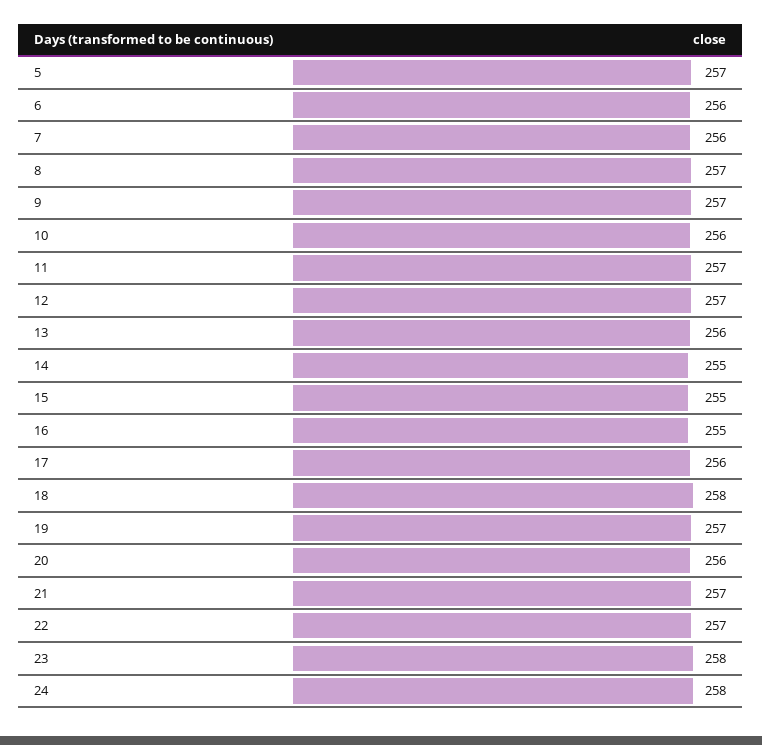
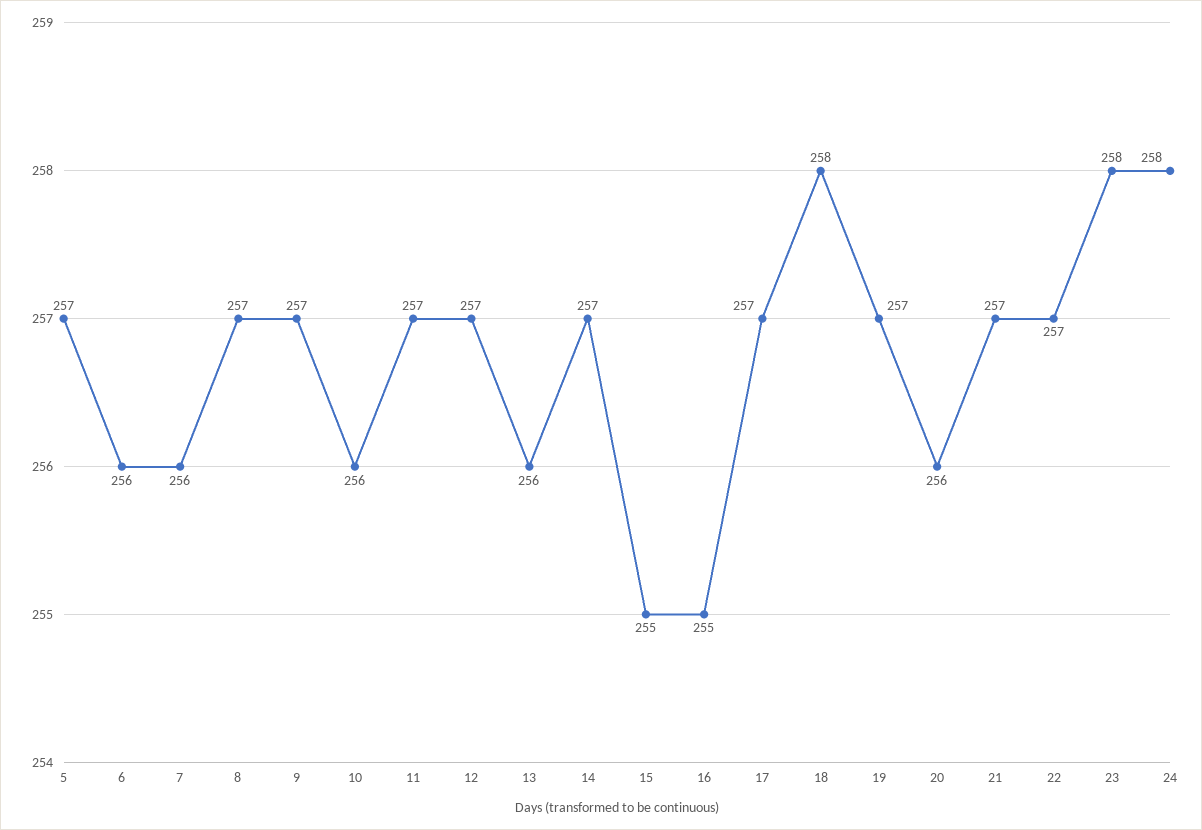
  {
    "5": 257,
    "6": 256,
    "7": 256,
    "8": 257,
    "9": 257,
    "10": 256,
    "11": 257,
    "12": 257,
    "13": 256,
-   "14": 255,
+   "14": 257,
    "15": 255,
    "16": 255,
-   "17": 256,
+   "17": 257,
    "18": 258,
    "19": 257,
    "20": 256,
    "21": 257,
    "22": 257,
    "23": 258,
    "24": 258
  }

